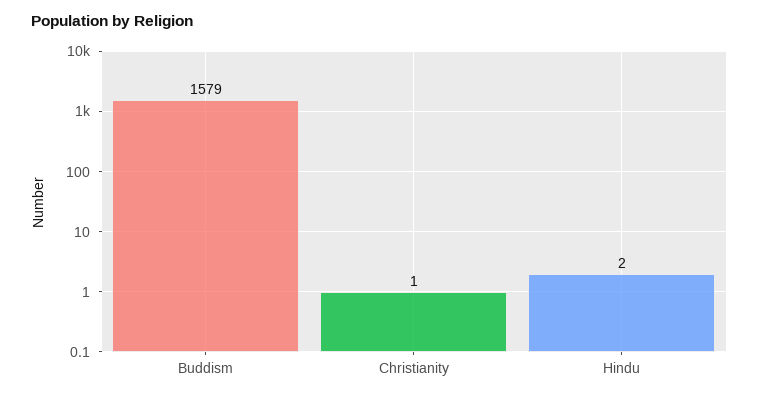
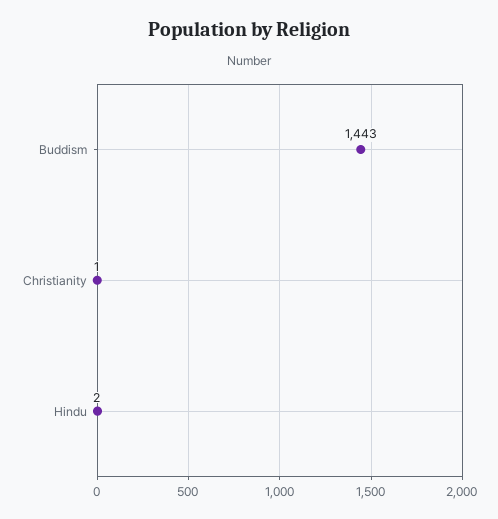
  {
-   "Buddism": 1579,
+   "Buddism": 1443,
    "Christianity": 1,
    "Hindu": 2
  }

